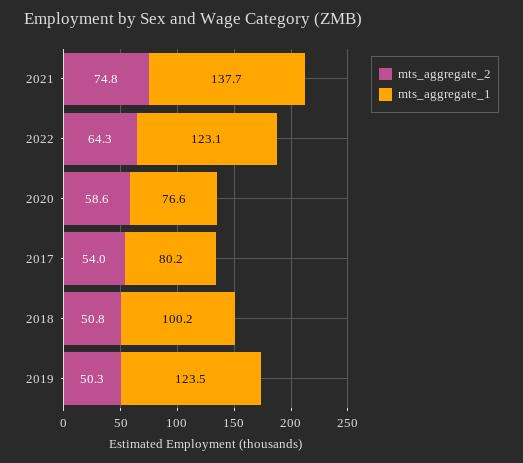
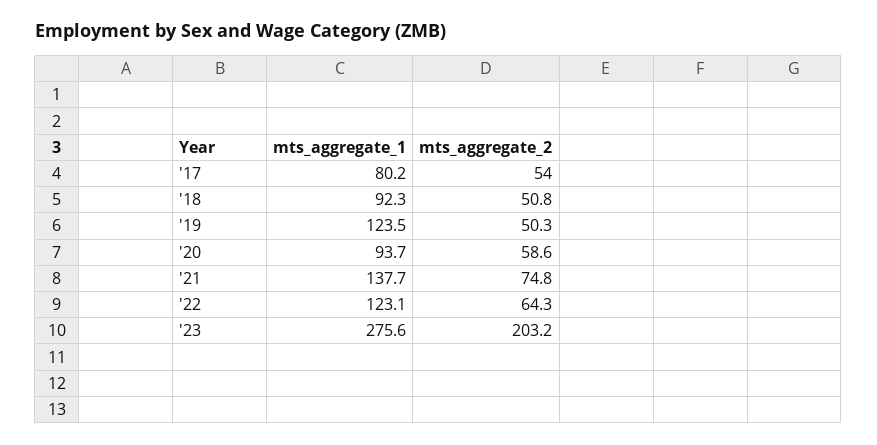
  {
    "mts_aggregate_2": {
      "2021": 74.8,
      "2022": 64.3,
      "2020": 58.6,
      "2017": 54,
      "2018": 50.8,
-     "2019": 50.3
+     "2019": 50.3,
+     "'23": 203.2
    },
    "mts_aggregate_1": {
      "2021": 137.7,
      "2022": 123.1,
-     "2020": 76.6,
+     "2020": 93.7,
      "2017": 80.2,
-     "2018": 100.2,
+     "2018": 92.3,
-     "2019": 123.5
+     "2019": 123.5,
+     "'23": 275.6
    }
  }

